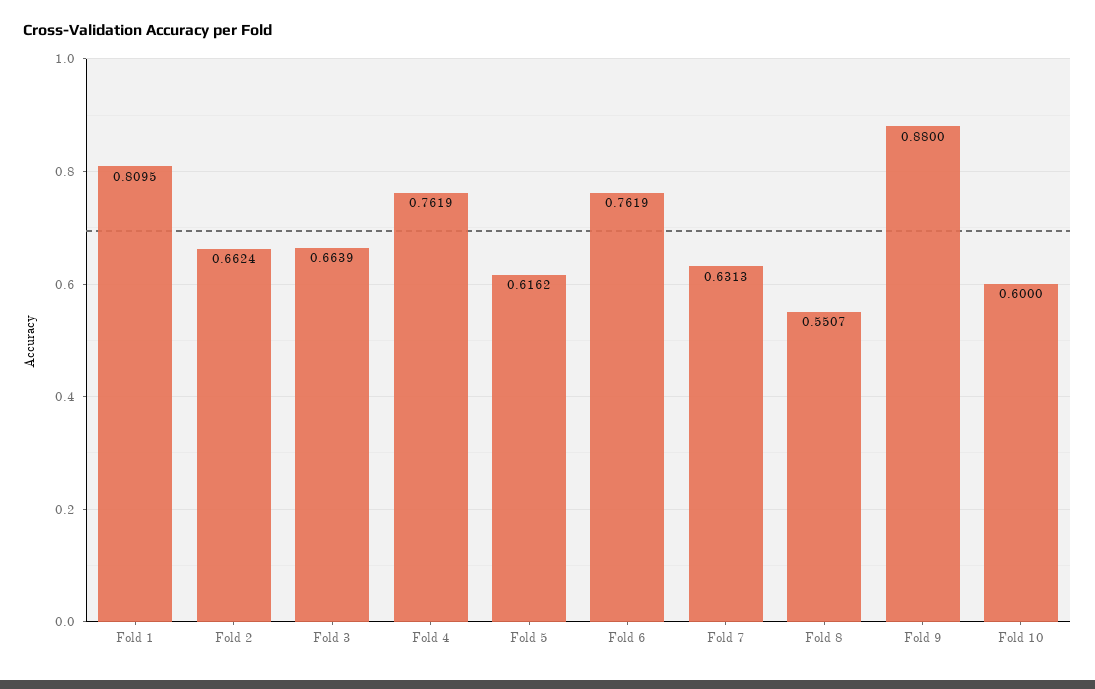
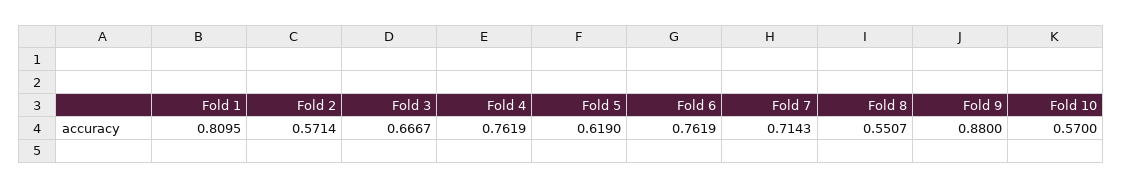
  {
    "Fold 1": 0.8095,
-   "Fold 2": 0.6624,
+   "Fold 2": 0.5714,
-   "Fold 3": 0.6639,
+   "Fold 3": 0.6667,
    "Fold 4": 0.7619,
-   "Fold 5": 0.6162,
+   "Fold 5": 0.619,
    "Fold 6": 0.7619,
-   "Fold 7": 0.6313,
+   "Fold 7": 0.7143,
    "Fold 8": 0.5507,
    "Fold 9": 0.88,
-   "Fold 10": 0.6
+   "Fold 10": 0.57
  }

